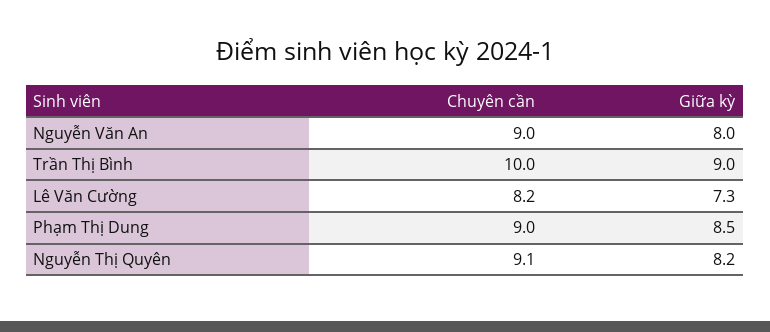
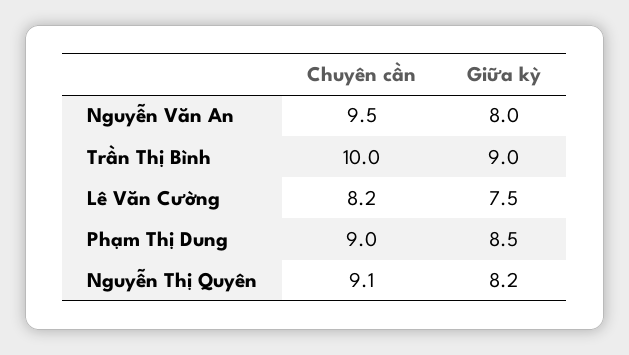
  {
    "Chuyên cần": {
-     "Nguyễn Văn An": 9,
+     "Nguyễn Văn An": 9.5,
      "Trần Thị Bình": 10,
      "Lê Văn Cường": 8.2,
      "Phạm Thị Dung": 9,
      "Nguyễn Thị Quyên": 9.1
    },
    "Giữa kỳ": {
      "Nguyễn Văn An": 8,
      "Trần Thị Bình": 9,
-     "Lê Văn Cường": 7.3,
+     "Lê Văn Cường": 7.5,
      "Phạm Thị Dung": 8.5,
      "Nguyễn Thị Quyên": 8.2
    }
  }

